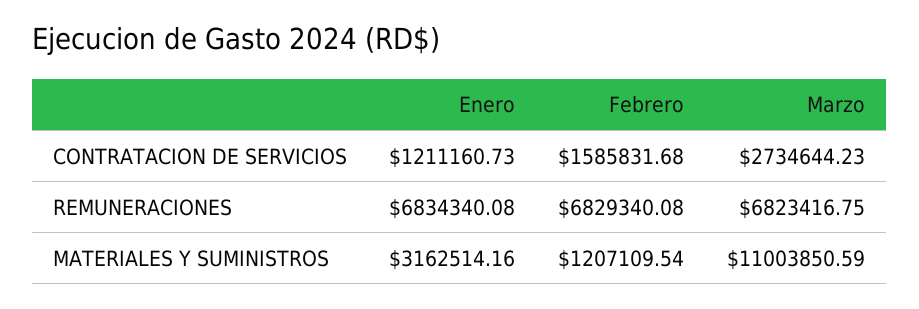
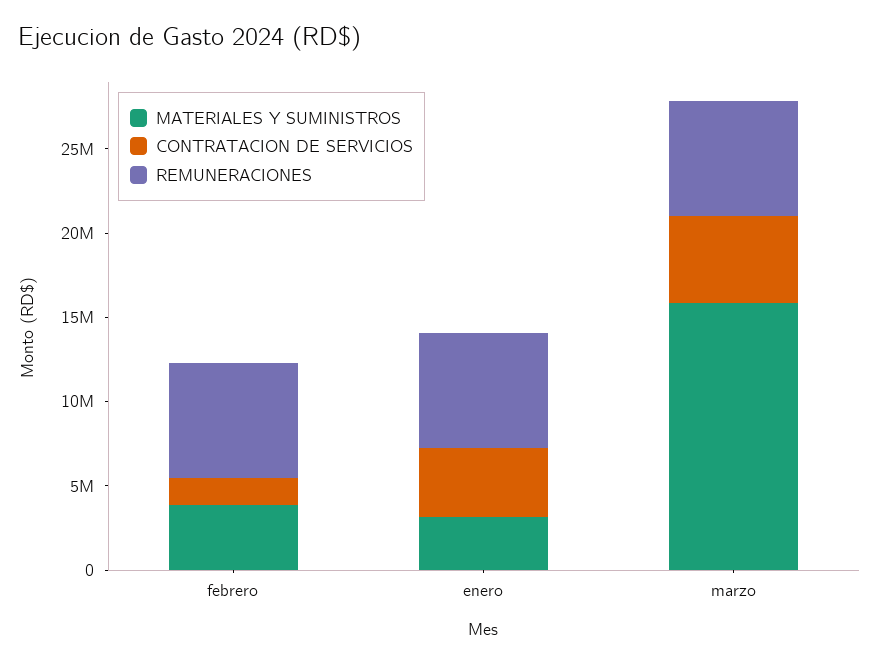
  {
    "CONTRATACION DE SERVICIOS": {
-     "Enero": 1211160.73,
+     "Enero": 4000000,
      "Febrero": 1585831.68,
-     "Marzo": 2734644.23
+     "Marzo": 5000000
    },
    "REMUNERACIONES": {
      "Enero": 6834340.08,
      "Febrero": 6829340.08,
      "Marzo": 6823416.75
    },
    "MATERIALES Y SUMINISTROS": {
      "Enero": 3162514.16,
-     "Febrero": 1207109.54,
+     "Febrero": 4000000,
-     "Marzo": 11003850.59
+     "Marzo": 16000000
    }
  }

